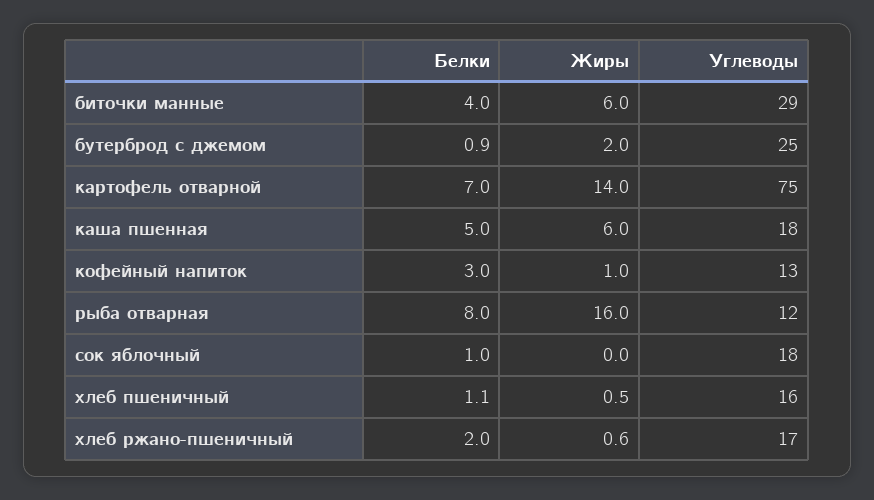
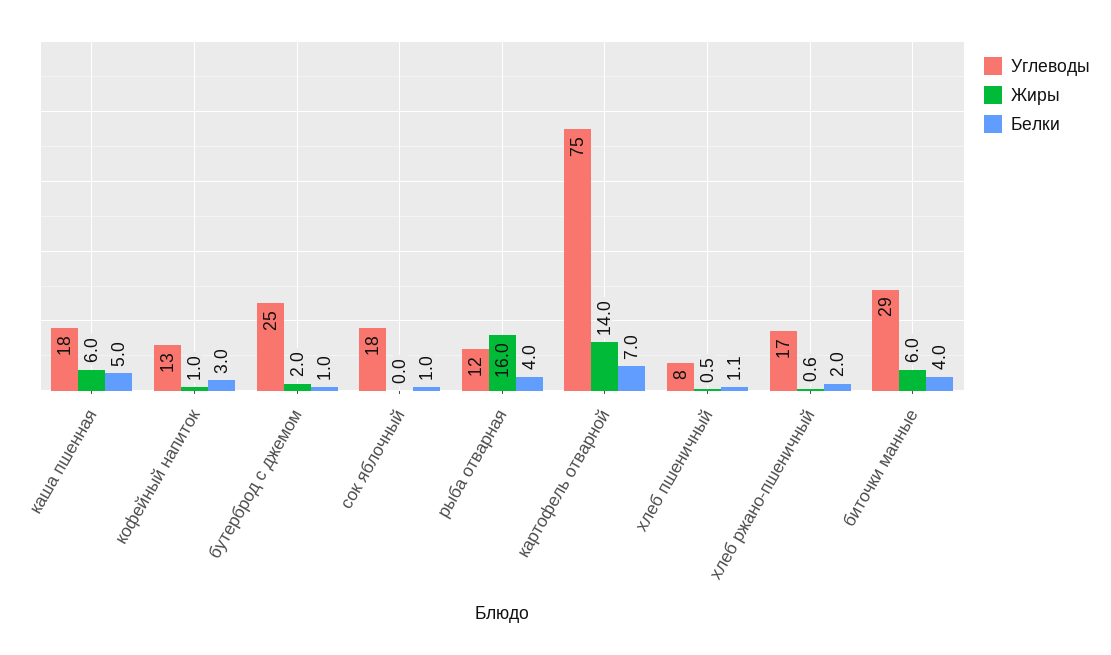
  {
    "Белки": {
      "биточки манные": 4,
-     "бутерброд с джемом": 0.9,
+     "бутерброд с джемом": 1,
      "картофель отварной": 7,
      "каша пшенная": 5,
      "кофейный напиток": 3,
-     "рыба отварная": 8,
+     "рыба отварная": 4,
      "сок яблочный": 1,
      "хлеб пшеничный": 1.1,
      "хлеб ржано-пшеничный": 2
    },
    "Жиры": {
      "биточки манные": 6,
      "бутерброд с джемом": 2,
      "картофель отварной": 14,
      "каша пшенная": 6,
      "кофейный напиток": 1,
      "рыба отварная": 16,
      "сок яблочный": 0,
      "хлеб пшеничный": 0.5,
      "хлеб ржано-пшеничный": 0.6
    },
    "Углеводы": {
      "биточки манные": 29,
      "бутерброд с джемом": 25,
      "картофель отварной": 75,
      "каша пшенная": 18,
      "кофейный напиток": 13,
      "рыба отварная": 12,
      "сок яблочный": 18,
-     "хлеб пшеничный": 16,
+     "хлеб пшеничный": 8,
      "хлеб ржано-пшеничный": 17
    }
  }

